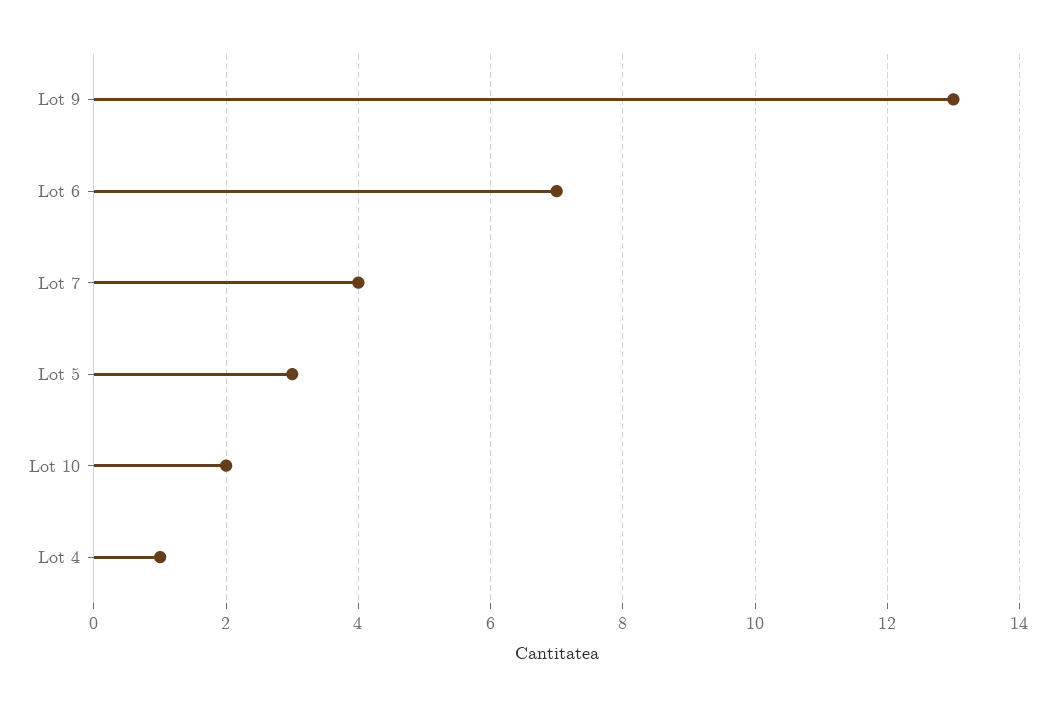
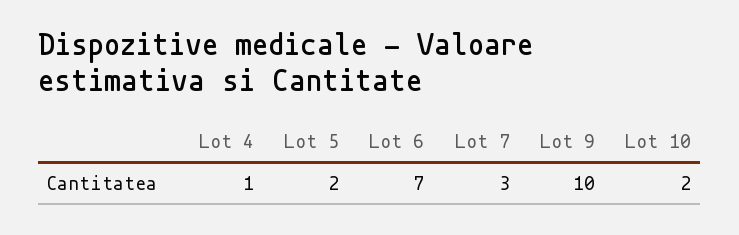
  {
-   "Lot 9": 13,
+   "Lot 9": 10,
    "Lot 6": 7,
-   "Lot 7": 4,
+   "Lot 7": 3,
-   "Lot 5": 3,
+   "Lot 5": 2,
    "Lot 10": 2,
    "Lot 4": 1
  }

